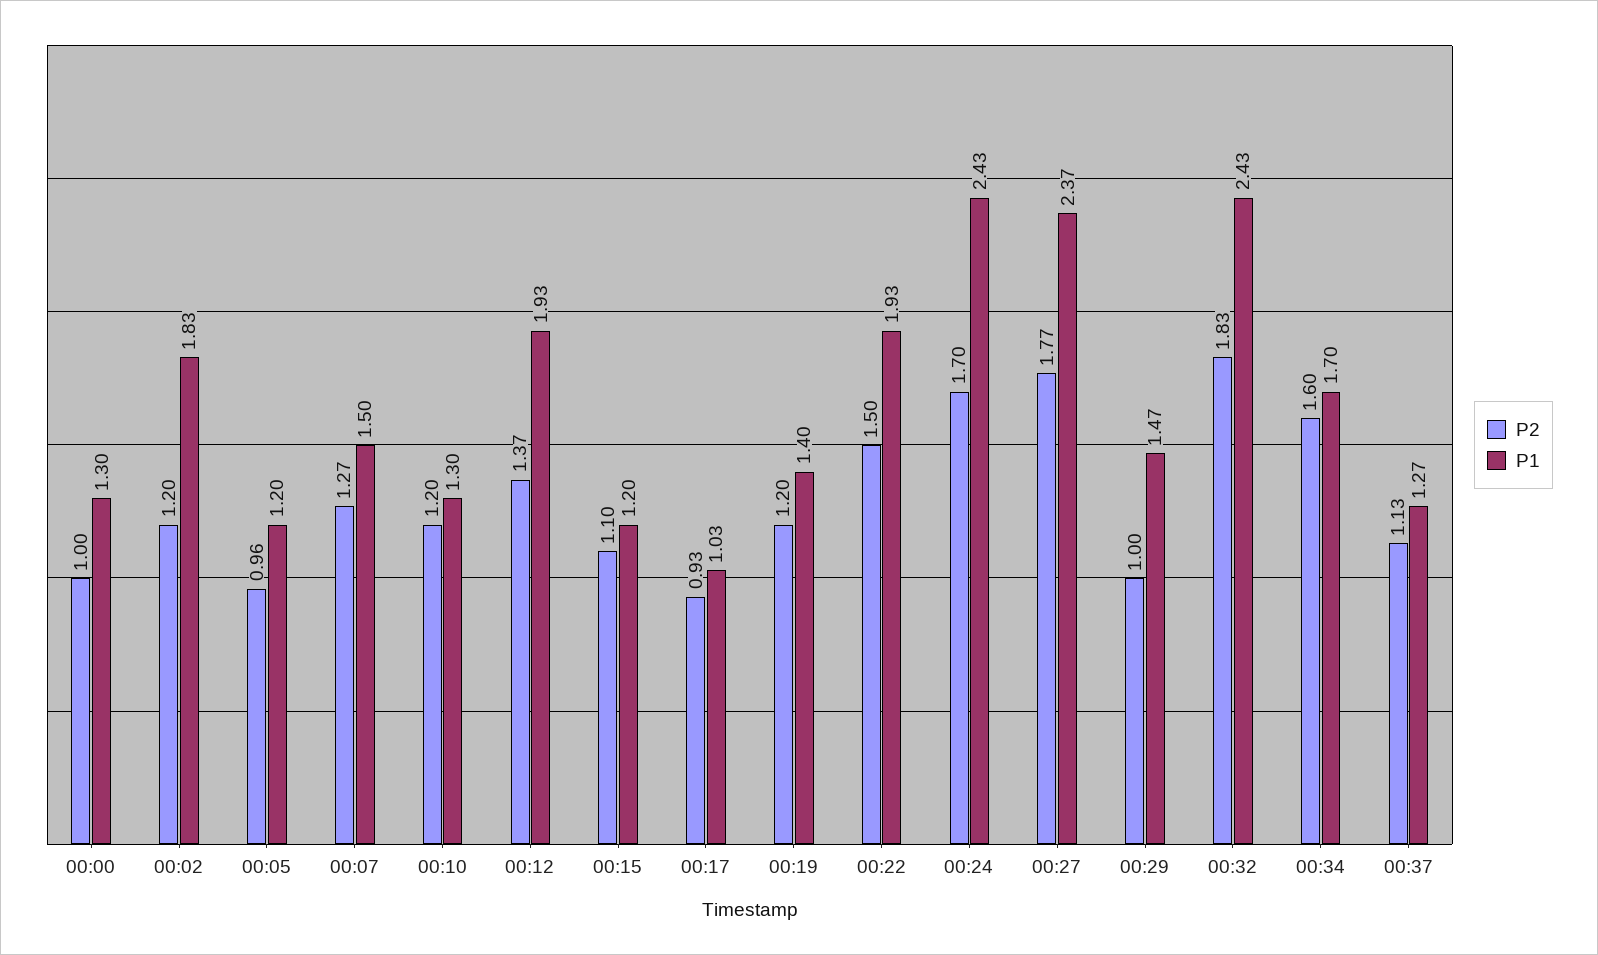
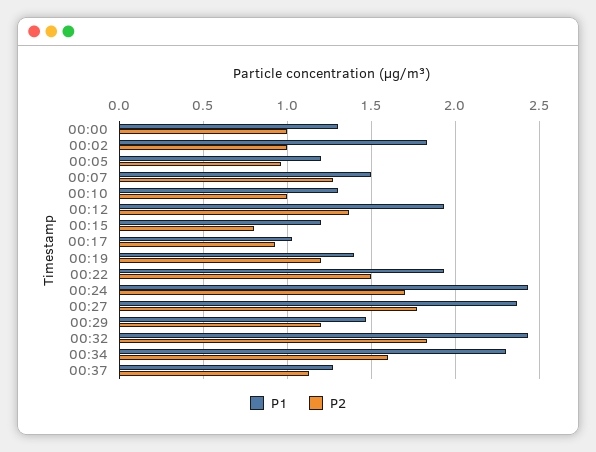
  {
    "P2": {
      "00:00": 1,
-     "00:02": 1.2,
+     "00:02": 1,
      "00:05": 0.96,
      "00:07": 1.27,
-     "00:10": 1.2,
+     "00:10": 1,
      "00:12": 1.37,
-     "00:15": 1.1,
+     "00:15": 0.8,
      "00:17": 0.93,
      "00:19": 1.2,
      "00:22": 1.5,
      "00:24": 1.7,
      "00:27": 1.77,
-     "00:29": 1,
+     "00:29": 1.2,
      "00:32": 1.83,
      "00:34": 1.6,
      "00:37": 1.13
    },
    "P1": {
      "00:00": 1.3,
      "00:02": 1.83,
      "00:05": 1.2,
      "00:07": 1.5,
      "00:10": 1.3,
      "00:12": 1.93,
      "00:15": 1.2,
      "00:17": 1.03,
      "00:19": 1.4,
      "00:22": 1.93,
      "00:24": 2.43,
      "00:27": 2.37,
      "00:29": 1.47,
      "00:32": 2.43,
-     "00:34": 1.7,
+     "00:34": 2.3,
      "00:37": 1.27
    }
  }

